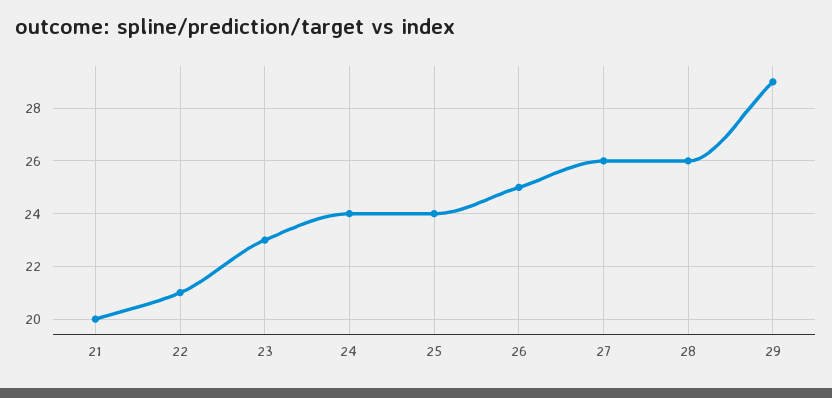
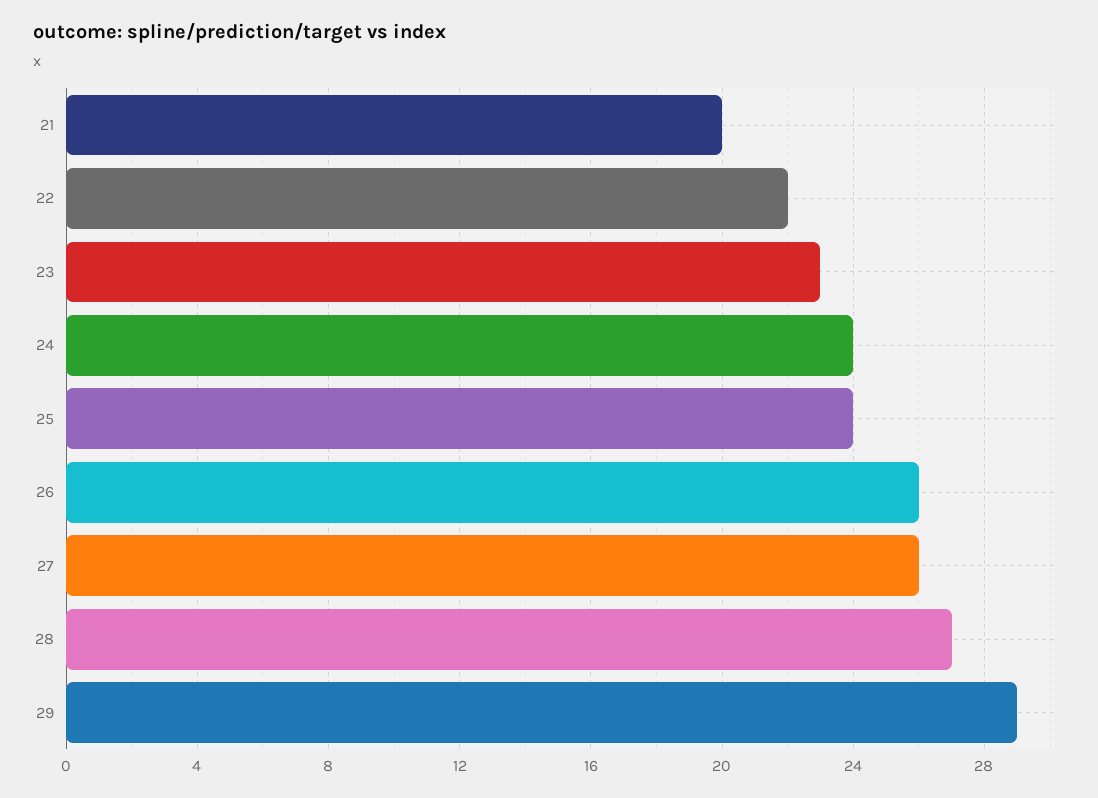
  {
    "21": 20,
-   "22": 21,
+   "22": 22,
    "23": 23,
    "24": 24,
    "25": 24,
-   "26": 25,
+   "26": 26,
    "27": 26,
-   "28": 26,
+   "28": 27,
    "29": 29
  }

